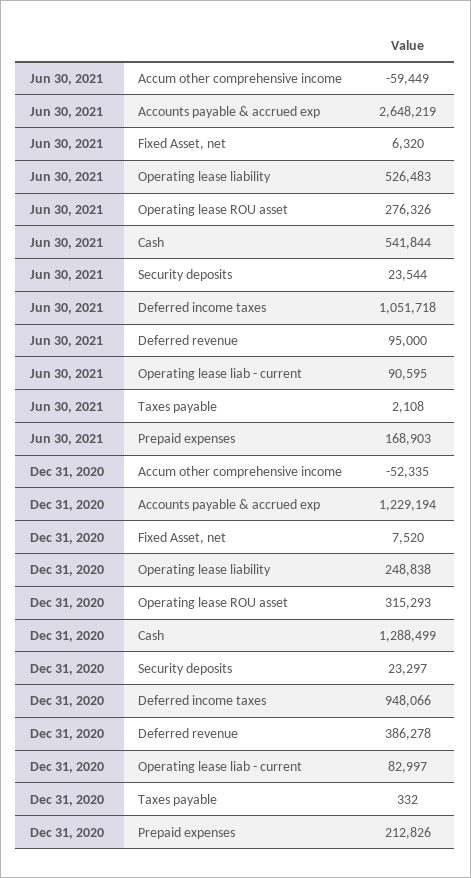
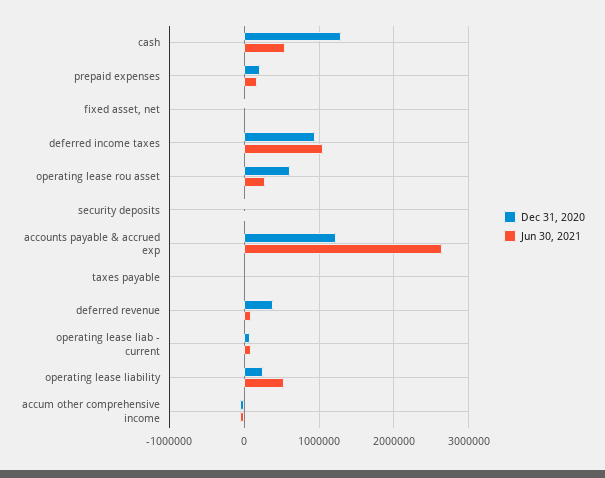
  {
    "Jun 30, 2021": {
      "Accum other comprehensive income": -59449,
      "Accounts payable & accrued exp": 2648219,
      "Fixed Asset, net": 6320,
      "Operating lease liability": 526483,
      "Operating lease ROU asset": 276326,
      "Cash": 541844,
      "Security deposits": 23544,
      "Deferred income taxes": 1051718,
      "Deferred revenue": 95000,
      "Operating lease liab - current": 90595,
      "Taxes payable": 2108,
      "Prepaid expenses": 168903
    },
    "Dec 31, 2020": {
      "Accum other comprehensive income": -52335,
      "Accounts payable & accrued exp": 1229194,
      "Fixed Asset, net": 7520,
      "Operating lease liability": 248838,
-     "Operating lease ROU asset": 315293,
+     "Operating lease ROU asset": 600000,
      "Cash": 1288499,
      "Security deposits": 23297,
      "Deferred income taxes": 948066,
      "Deferred revenue": 386278,
      "Operating lease liab - current": 82997,
      "Taxes payable": 332,
      "Prepaid expenses": 212826
    }
  }

